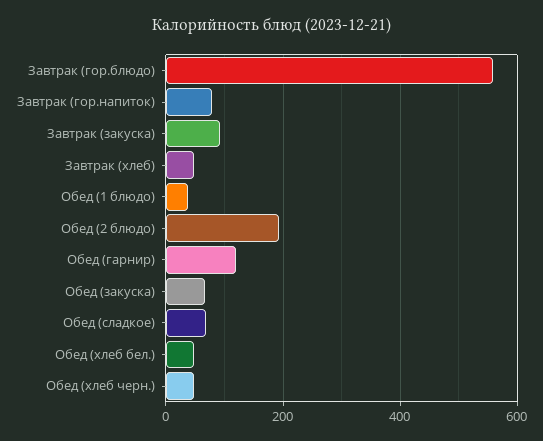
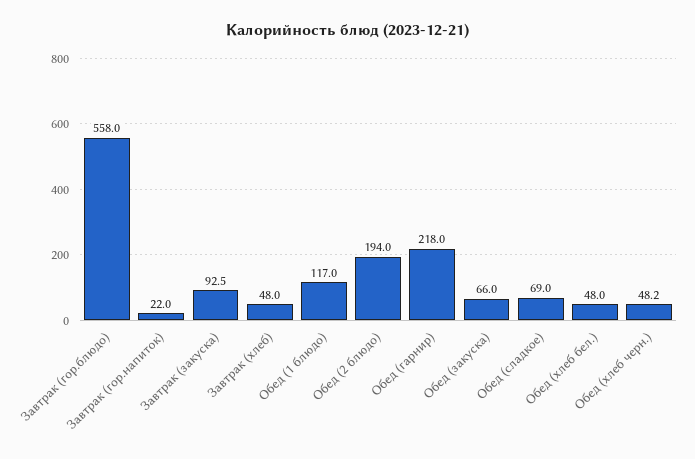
  {
    "Завтрак (гор.блюдо)": 558,
-   "Завтрак (гор.напиток)": 80,
+   "Завтрак (гор.напиток)": 22,
    "Завтрак (закуска)": 92.5,
    "Завтрак (хлеб)": 48,
-   "Обед (1 блюдо)": 40,
+   "Обед (1 блюдо)": 117,
    "Обед (2 блюдо)": 194,
-   "Обед (гарнир)": 120,
+   "Обед (гарнир)": 218,
    "Обед (закуска)": 66,
    "Обед (сладкое)": 69,
    "Обед (хлеб бел.)": 48,
    "Обед (хлеб черн.)": 48.2
  }

